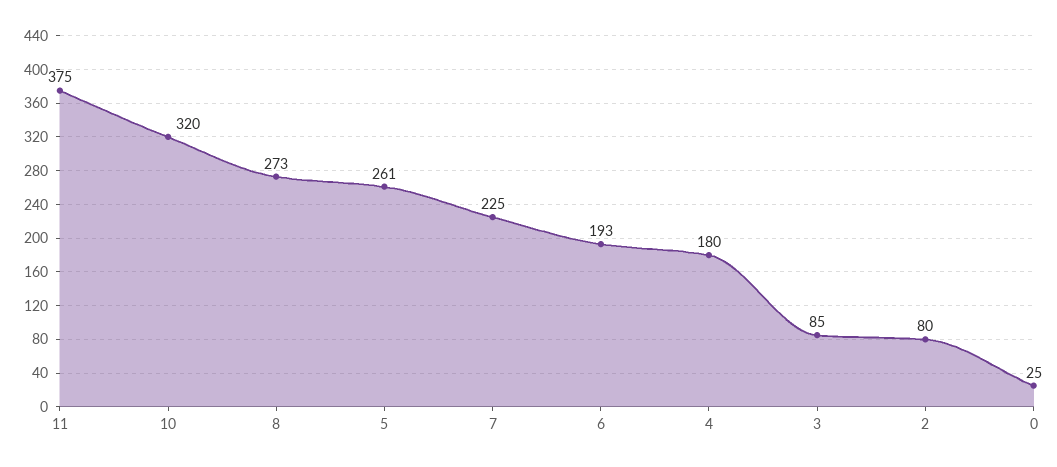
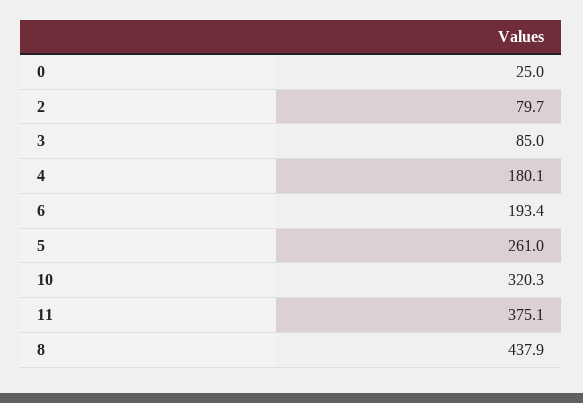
  {
    "11": 375.1,
    "10": 320.3,
-   "8": 273,
+   "8": 437.9,
    "5": 261,
-   "7": 225,
    "6": 193.4,
    "4": 180.1,
    "3": 85,
    "2": 79.7,
    "0": 25
  }

